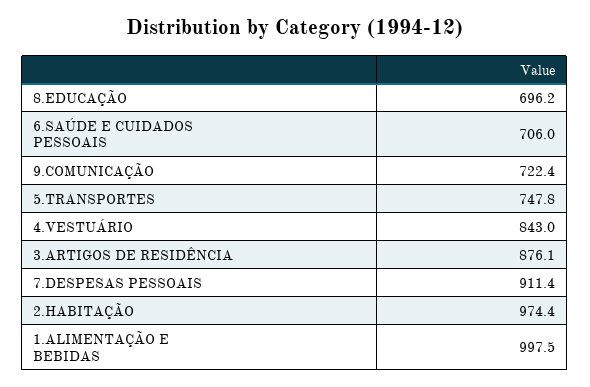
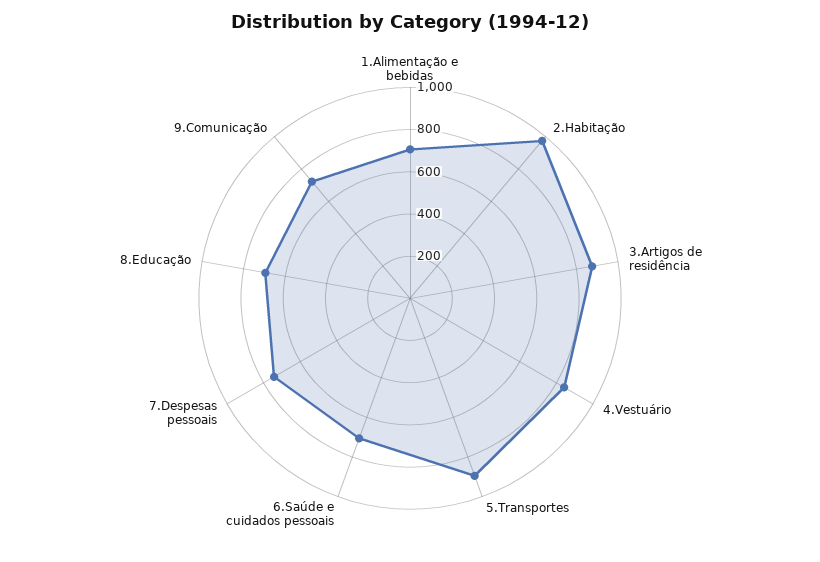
  {
    "8.EDUCAÇÃO": 696.2,
    "6.SAÚDE E CUIDADOS PESSOAIS": 706,
    "9.COMUNICAÇÃO": 722.4,
-   "5.TRANSPORTES": 747.8,
+   "5.TRANSPORTES": 900,
    "4.VESTUÁRIO": 843,
    "3.ARTIGOS DE RESIDÊNCIA": 876.1,
-   "7.DESPESAS PESSOAIS": 911.4,
+   "7.DESPESAS PESSOAIS": 750,
    "2.HABITAÇÃO": 974.4,
-   "1.ALIMENTAÇÃO E BEBIDAS": 997.5
+   "1.ALIMENTAÇÃO E BEBIDAS": 700
  }

